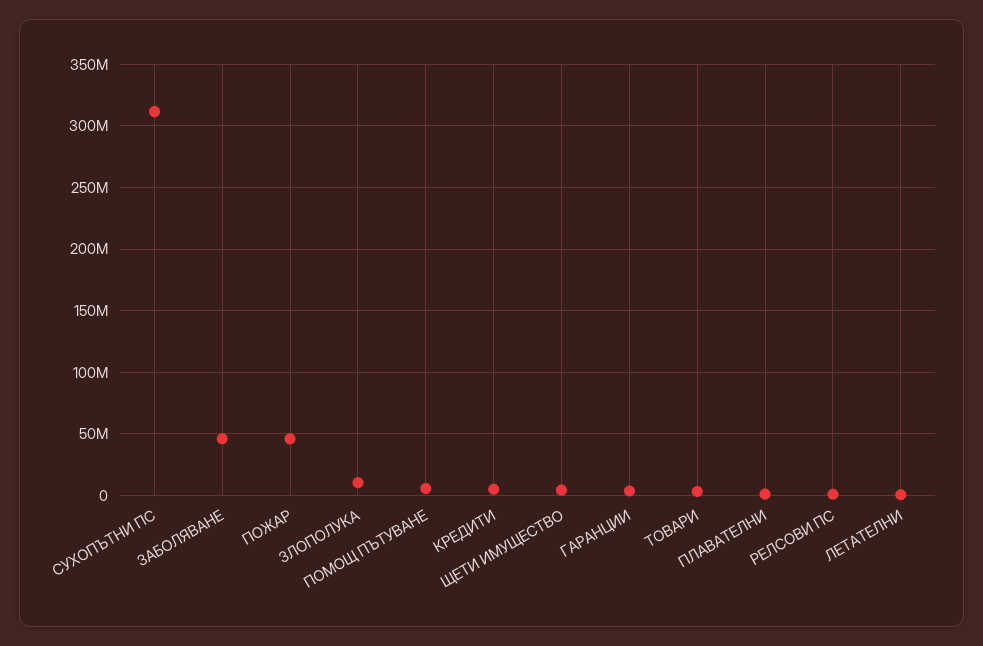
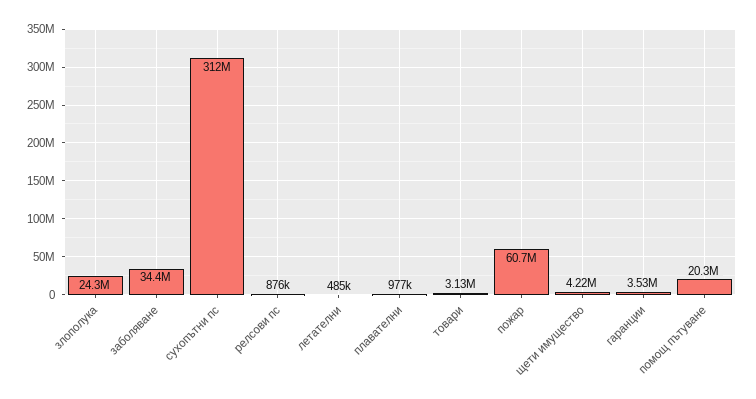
  {
    "СУХОПЪТНИ ПС": 312000000,
-   "ЗАБОЛЯВАНЕ": 45000000,
+   "ЗАБОЛЯВАНЕ": 34400000,
-   "ПОЖАР": 45000000,
+   "ПОЖАР": 60700000,
-   "ЗЛОПОЛУКА": 10000000,
+   "ЗЛОПОЛУКА": 24300000,
-   "ПОМОЩ ПЪТУВАНЕ": 5000000,
+   "ПОМОЩ ПЪТУВАНЕ": 20300000,
-   "КРЕДИТИ": 5000000,
    "ЩЕТИ ИМУЩЕСТВО": 4220000,
    "ГАРАНЦИИ": 3530000,
    "ТОВАРИ": 3130000,
    "ПЛАВАТЕЛНИ": 977000,
    "РЕЛСОВИ ПС": 876000,
    "ЛЕТАТЕЛНИ": 485000
  }

